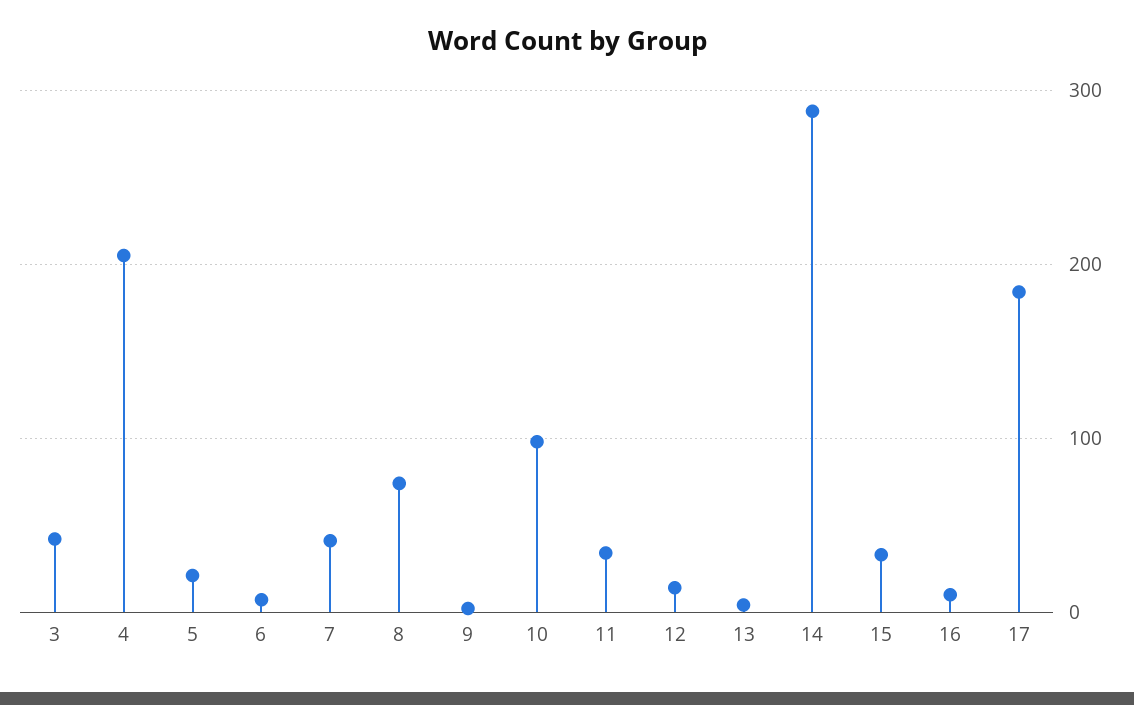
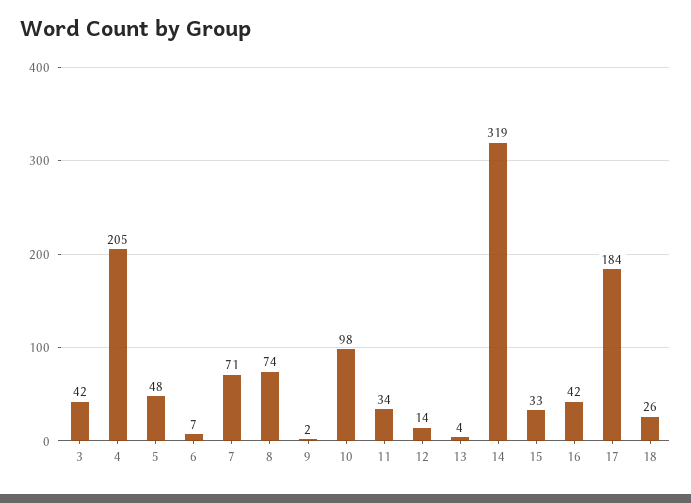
  {
    "3": 42,
    "4": 205,
-   "5": 20,
+   "5": 48,
    "6": 7,
-   "7": 40,
+   "7": 71,
    "8": 74,
    "9": 2,
    "10": 98,
    "11": 34,
    "12": 14,
    "13": 4,
-   "14": 290,
+   "14": 319,
    "15": 33,
-   "16": 10,
+   "16": 42,
-   "17": 184
+   "17": 184,
+   "18": 26
  }

